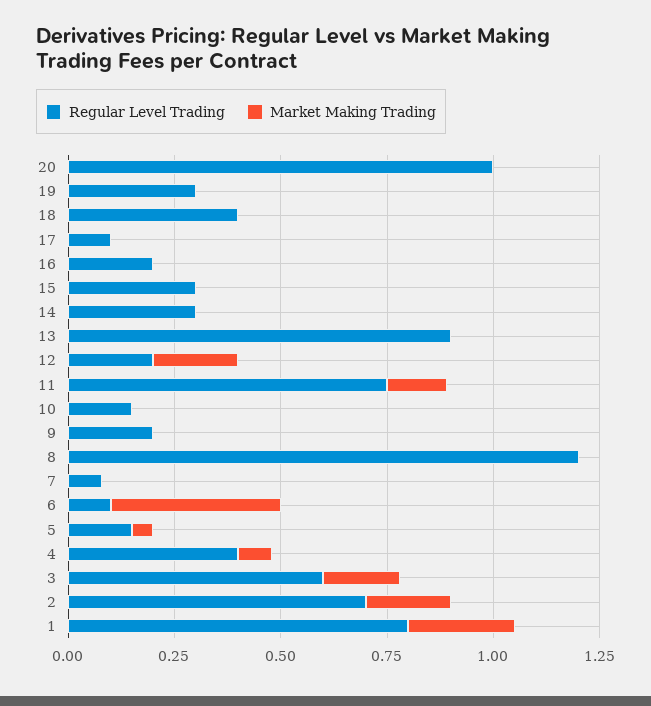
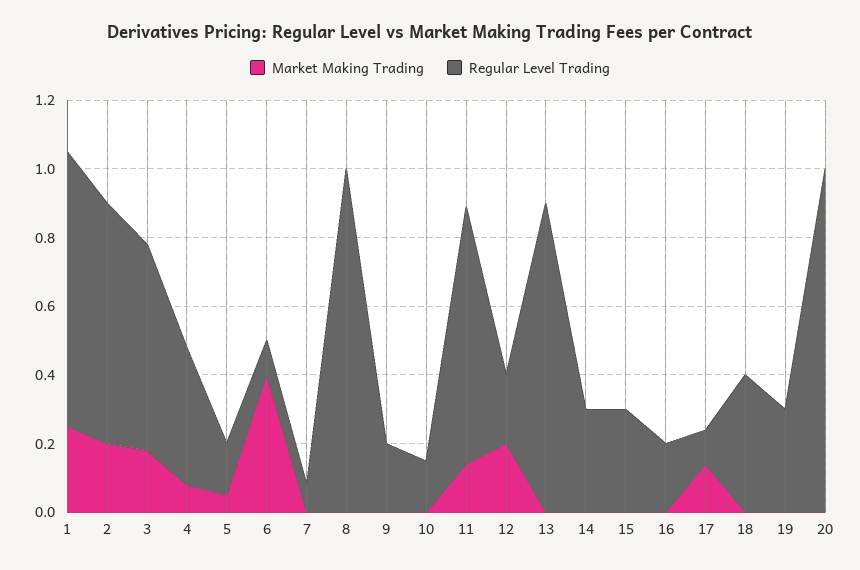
  {
    "Regular Level Trading": {
      "20": 1,
      "19": 0.3,
      "18": 0.4,
      "17": 0.1,
      "16": 0.2,
      "15": 0.3,
      "14": 0.3,
      "13": 0.9,
      "12": 0.2,
      "11": 0.75,
      "10": 0.15,
      "9": 0.2,
-     "8": 1.2,
+     "8": 1,
      "7": 0.1,
      "6": 0.1,
      "5": 0.15,
      "4": 0.4,
      "3": 0.6,
      "2": 0.7,
      "1": 0.8
    },
    "Market Making Trading": {
      "20": 0,
      "19": 0,
      "18": 0,
-     "17": 0,
+     "17": 0.15,
      "16": 0,
      "15": 0,
      "14": 0,
      "13": 0,
      "12": 0.2,
      "11": 0.15,
      "10": 0,
      "9": 0,
      "8": 0,
      "7": 0,
      "6": 0.4,
      "5": 0.05,
      "4": 0.1,
      "3": 0.2,
      "2": 0.2,
      "1": 0.25
    }
  }

